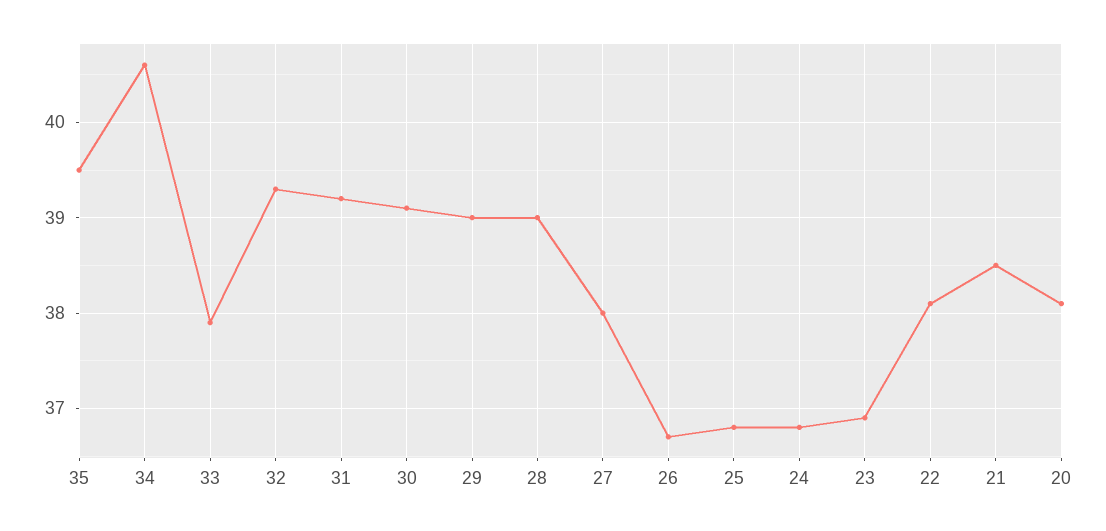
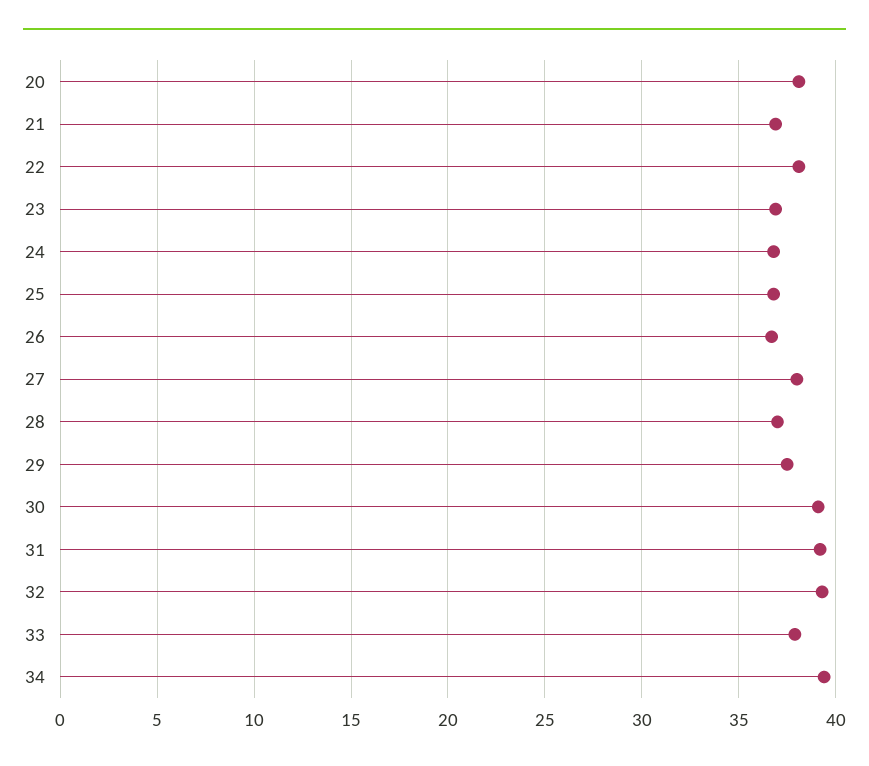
  {
-   "35": 39.5,
-   "34": 40.6,
+   "34": 39.5,
    "33": 37.9,
    "32": 39.3,
    "31": 39.2,
    "30": 39.1,
-   "29": 39,
+   "29": 37.5,
-   "28": 39,
+   "28": 37,
    "27": 38,
    "26": 36.7,
    "25": 36.8,
    "24": 36.8,
    "23": 36.9,
    "22": 38.1,
-   "21": 38.5,
+   "21": 37,
    "20": 38.1
  }

